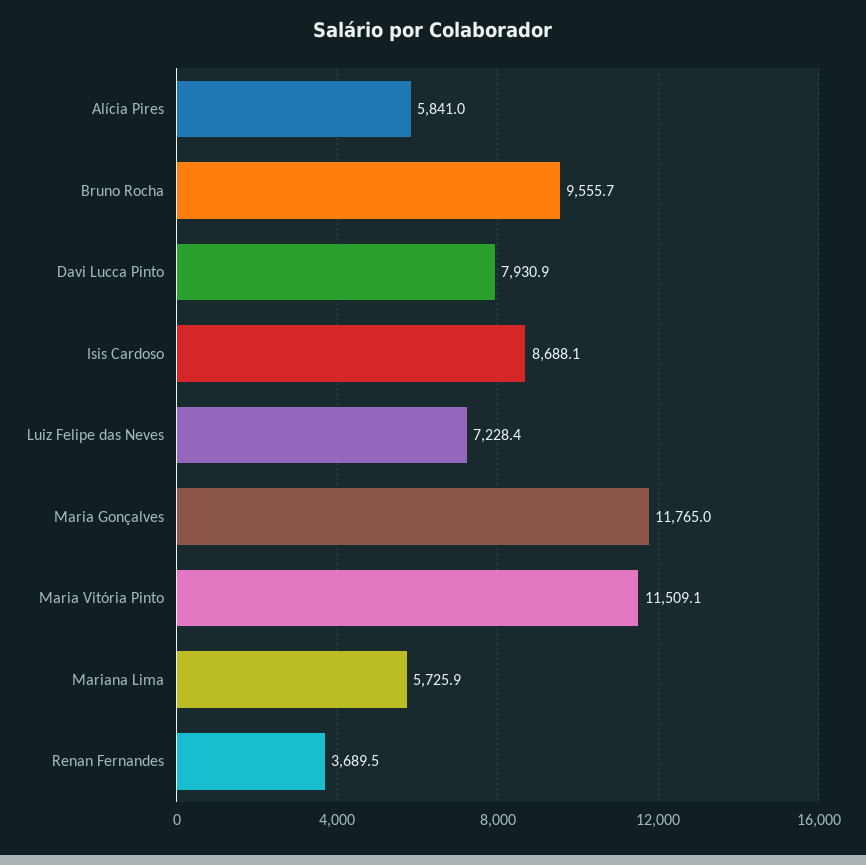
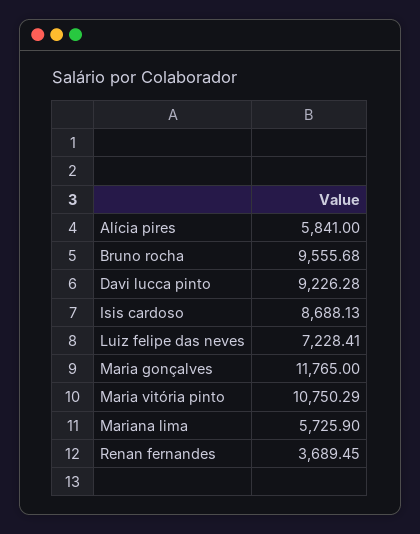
  {
    "Alícia Pires": 5841,
    "Bruno Rocha": 9555.68,
-   "Davi Lucca Pinto": 7930.9,
+   "Davi Lucca Pinto": 9226.28,
    "Isis Cardoso": 8688.13,
    "Luiz Felipe das Neves": 7228.41,
    "Maria Gonçalves": 11765,
-   "Maria Vitória Pinto": 11509.1,
+   "Maria Vitória Pinto": 10750.29,
    "Mariana Lima": 5725.9,
    "Renan Fernandes": 3689.45
  }

